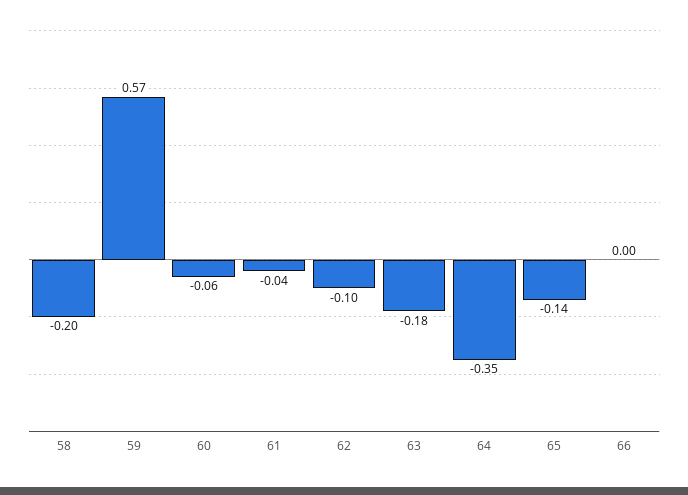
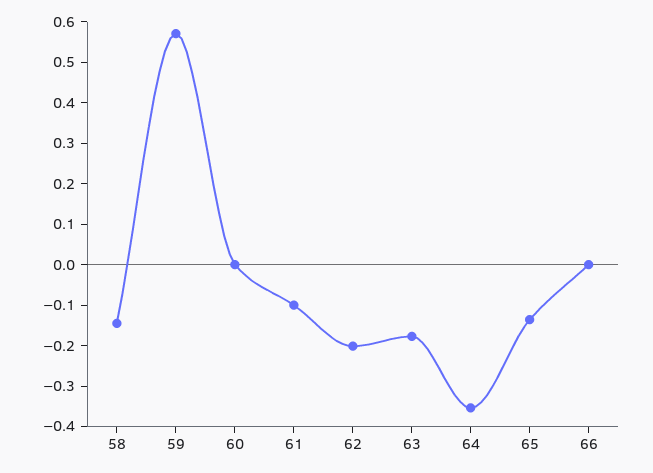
  {
-   "58": -0.2,
+   "58": -0.14,
    "59": 0.57,
-   "60": -0.06,
+   "60": 0,
-   "61": -0.04,
+   "61": -0.1,
-   "62": -0.1,
+   "62": -0.2,
    "63": -0.18,
    "64": -0.35,
    "65": -0.14,
    "66": 0
  }

